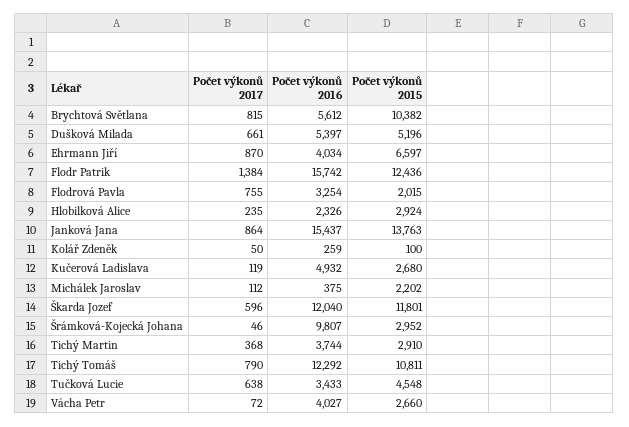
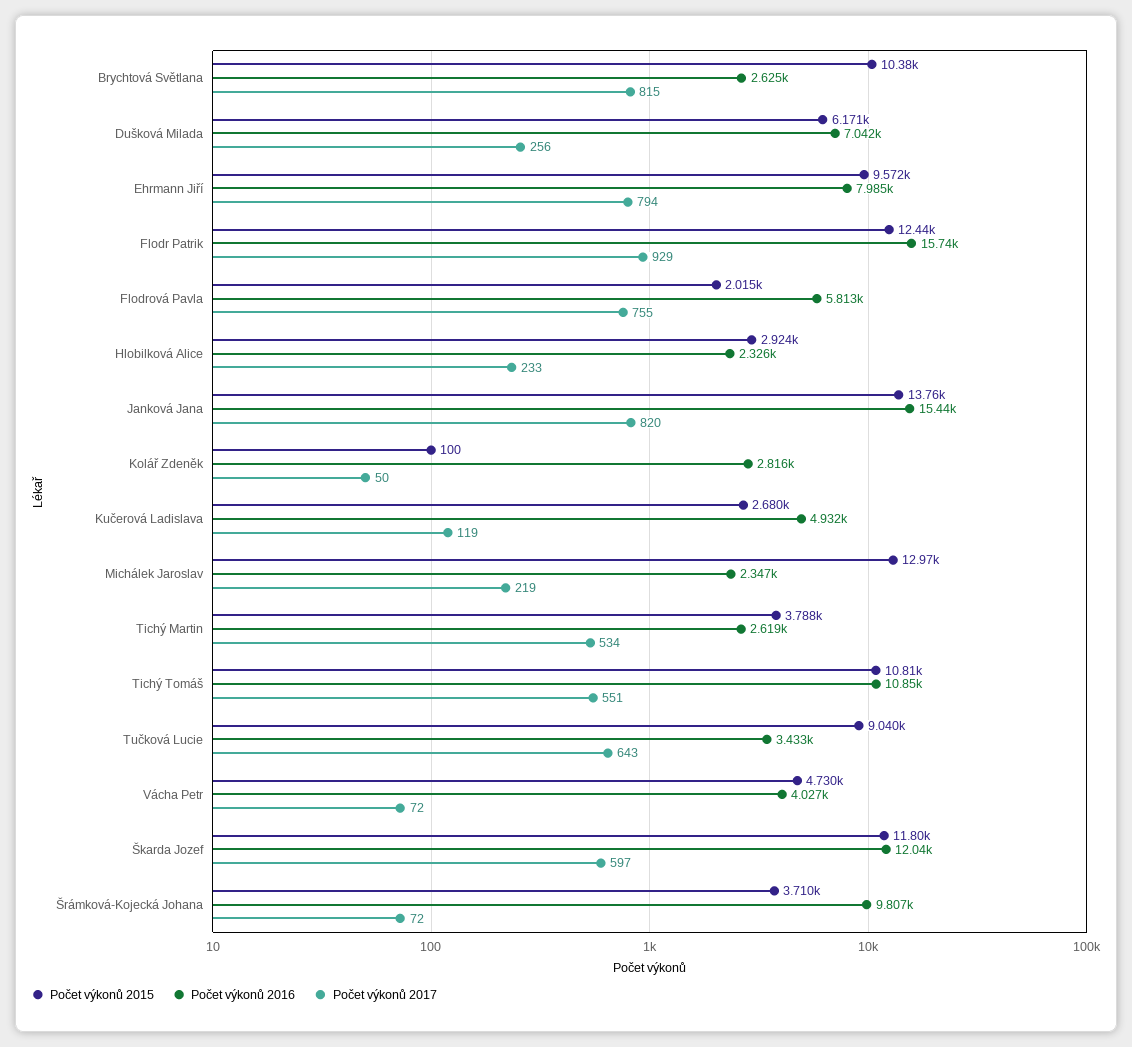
  {
    "Počet výkonů 2017": {
      "Brychtová Světlana": 815,
-     "Dušková Milada": 661,
+     "Dušková Milada": 256,
-     "Ehrmann Jiří": 870,
+     "Ehrmann Jiří": 794,
-     "Flodr Patrik": 1384,
+     "Flodr Patrik": 929,
      "Flodrová Pavla": 755,
-     "Hlobilková Alice": 235,
+     "Hlobilková Alice": 233,
-     "Janková Jana": 864,
+     "Janková Jana": 820,
      "Kolář Zdeněk": 50,
      "Kučerová Ladislava": 119,
-     "Michálek Jaroslav": 112,
+     "Michálek Jaroslav": 219,
-     "Škarda Jozef": 596,
+     "Škarda Jozef": 597,
-     "Šrámková-Kojecká Johana": 46,
+     "Šrámková-Kojecká Johana": 72,
-     "Tichý Martin": 368,
+     "Tichý Martin": 534,
-     "Tichý Tomáš": 790,
+     "Tichý Tomáš": 551,
-     "Tučková Lucie": 638,
+     "Tučková Lucie": 643,
      "Vácha Petr": 72
    },
    "Počet výkonů 2016": {
-     "Brychtová Světlana": 5612,
+     "Brychtová Světlana": 2625,
-     "Dušková Milada": 5397,
+     "Dušková Milada": 7042,
-     "Ehrmann Jiří": 4034,
+     "Ehrmann Jiří": 7985,
      "Flodr Patrik": 15742,
-     "Flodrová Pavla": 3254,
+     "Flodrová Pavla": 5813,
      "Hlobilková Alice": 2326,
      "Janková Jana": 15437,
-     "Kolář Zdeněk": 259,
+     "Kolář Zdeněk": 2816,
      "Kučerová Ladislava": 4932,
-     "Michálek Jaroslav": 375,
+     "Michálek Jaroslav": 2347,
      "Škarda Jozef": 12040,
      "Šrámková-Kojecká Johana": 9807,
-     "Tichý Martin": 3744,
+     "Tichý Martin": 2619,
-     "Tichý Tomáš": 12292,
+     "Tichý Tomáš": 10850,
      "Tučková Lucie": 3433,
      "Vácha Petr": 4027
    },
    "Počet výkonů 2015": {
      "Brychtová Světlana": 10382,
-     "Dušková Milada": 5196,
+     "Dušková Milada": 6171,
-     "Ehrmann Jiří": 6597,
+     "Ehrmann Jiří": 9572,
      "Flodr Patrik": 12436,
      "Flodrová Pavla": 2015,
      "Hlobilková Alice": 2924,
      "Janková Jana": 13763,
      "Kolář Zdeněk": 100,
      "Kučerová Ladislava": 2680,
-     "Michálek Jaroslav": 2202,
+     "Michálek Jaroslav": 12970,
      "Škarda Jozef": 11801,
-     "Šrámková-Kojecká Johana": 2952,
+     "Šrámková-Kojecká Johana": 3710,
-     "Tichý Martin": 2910,
+     "Tichý Martin": 3788,
      "Tichý Tomáš": 10811,
-     "Tučková Lucie": 4548,
+     "Tučková Lucie": 9040,
-     "Vácha Petr": 2660
+     "Vácha Petr": 4730
    }
  }

